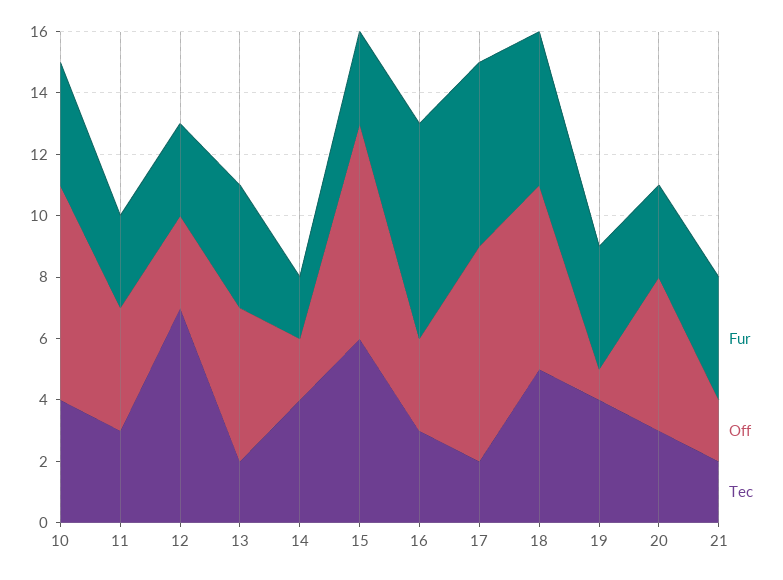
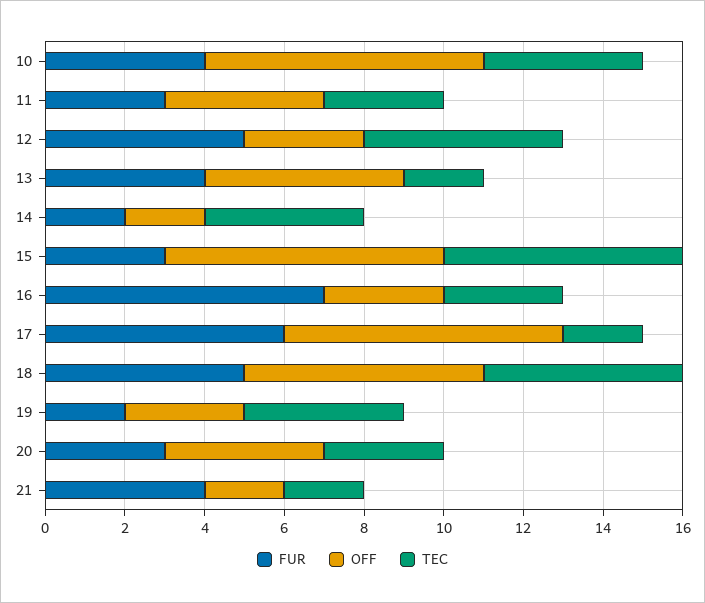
  {
    "Fur": {
      "10": 4,
      "11": 3,
-     "12": 3,
+     "12": 5,
      "13": 4,
      "14": 2,
      "15": 3,
      "16": 7,
      "17": 6,
      "18": 5,
-     "19": 4,
+     "19": 2,
      "20": 3,
      "21": 4
    },
    "Off": {
      "10": 7,
      "11": 4,
      "12": 3,
      "13": 5,
      "14": 2,
      "15": 7,
      "16": 3,
      "17": 7,
      "18": 6,
-     "19": 1,
+     "19": 3,
-     "20": 5,
+     "20": 4,
      "21": 2
    },
    "Tec": {
      "10": 4,
      "11": 3,
-     "12": 7,
+     "12": 5,
      "13": 2,
      "14": 4,
      "15": 6,
      "16": 3,
      "17": 2,
      "18": 5,
      "19": 4,
      "20": 3,
      "21": 2
    }
  }

